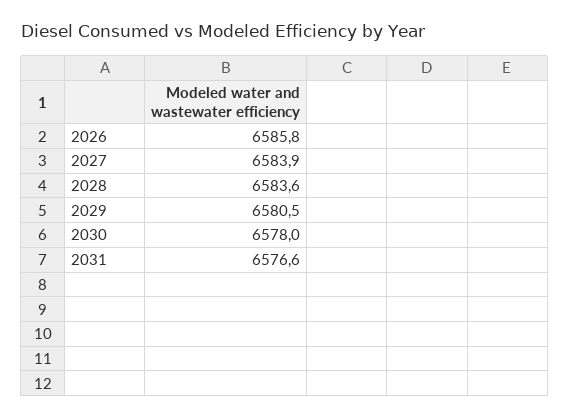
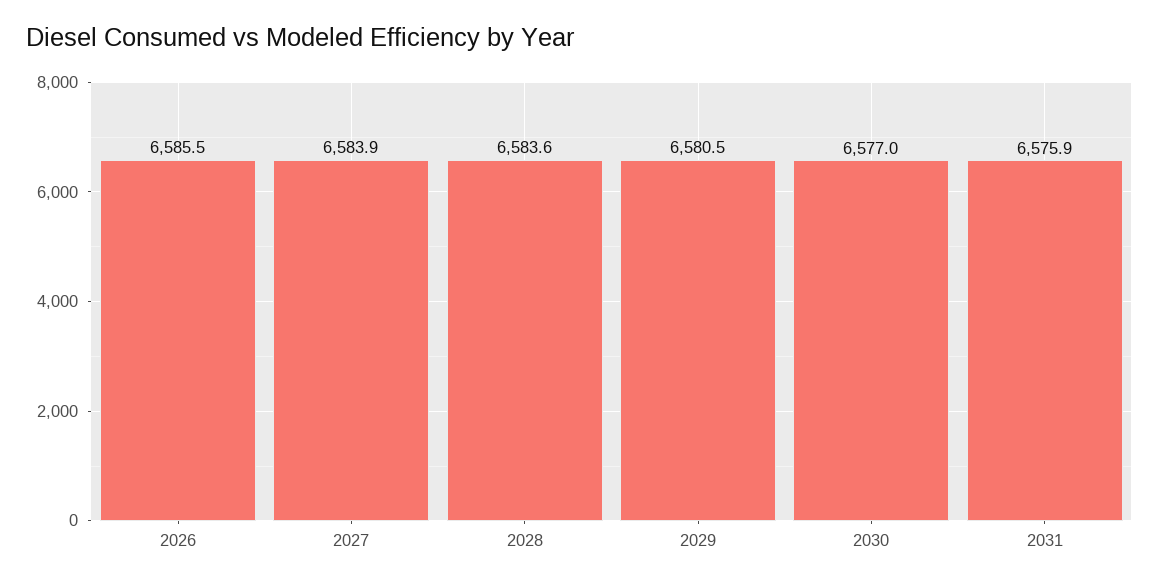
  {
-   "2026": 6585.8,
+   "2026": 6585.5,
    "2027": 6583.9,
    "2028": 6583.6,
    "2029": 6580.5,
-   "2030": 6578,
+   "2030": 6577,
-   "2031": 6576.6
+   "2031": 6575.9
  }

